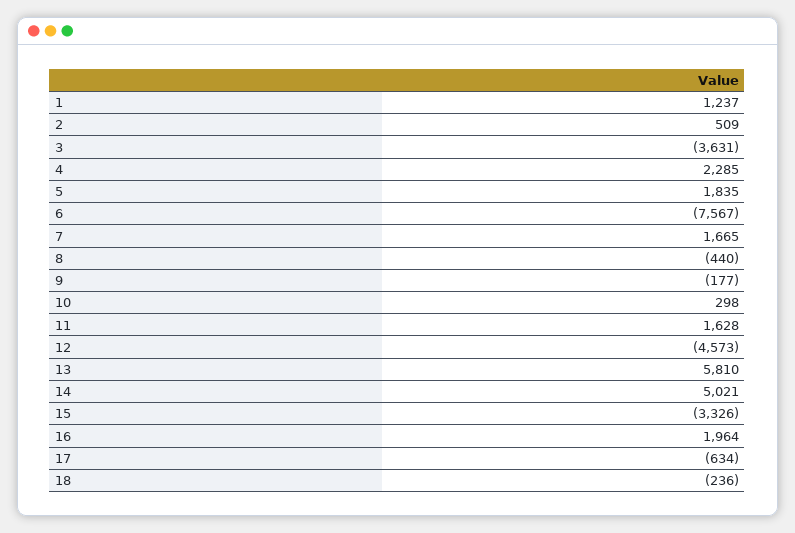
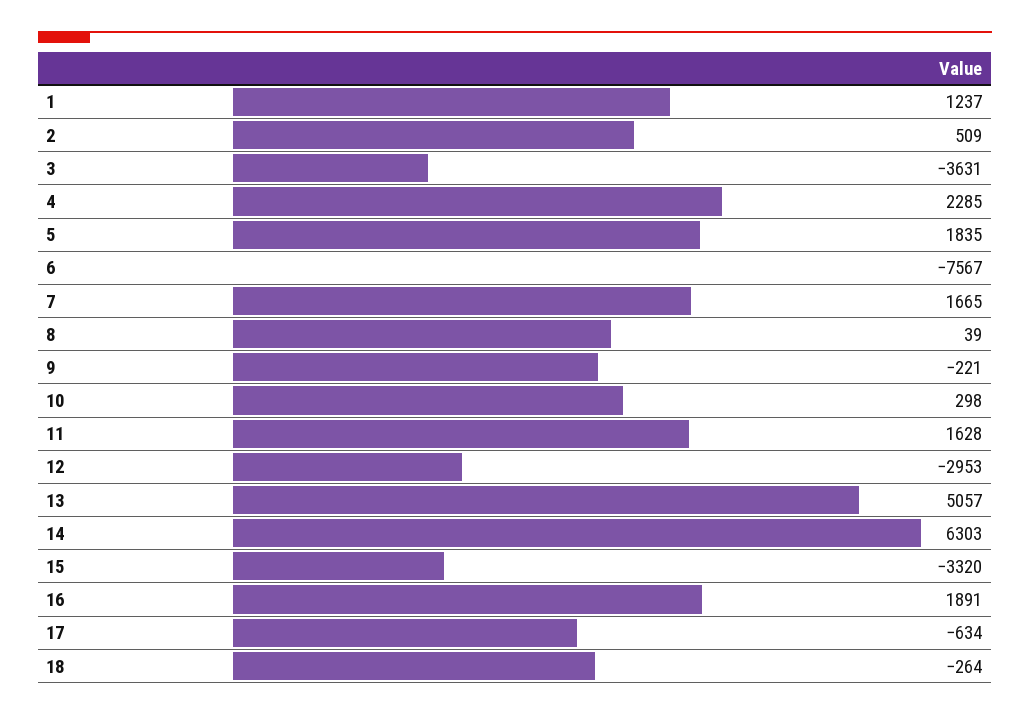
  {
    "1": 1237,
    "2": 509,
    "3": -3631,
    "4": 2285,
    "5": 1835,
    "6": -7567,
    "7": 1665,
-   "8": -440,
+   "8": 39,
-   "9": -177,
+   "9": -221,
    "10": 298,
    "11": 1628,
-   "12": -4573,
+   "12": -2953,
-   "13": 5810,
+   "13": 5057,
-   "14": 5021,
+   "14": 6303,
-   "15": -3326,
+   "15": -3320,
-   "16": 1964,
+   "16": 1891,
    "17": -634,
-   "18": -236
+   "18": -264
  }

